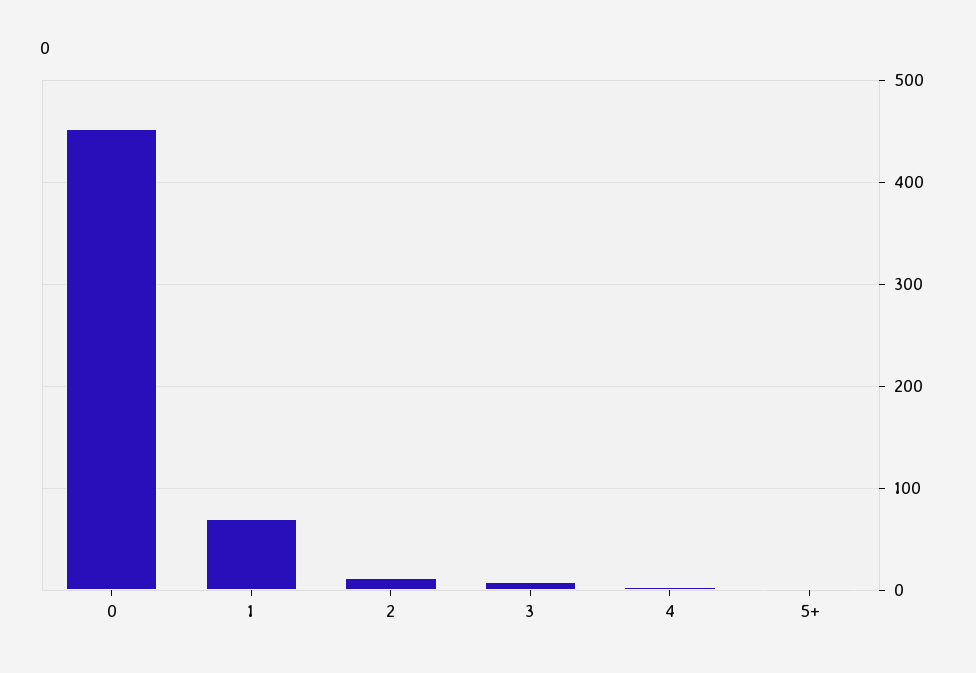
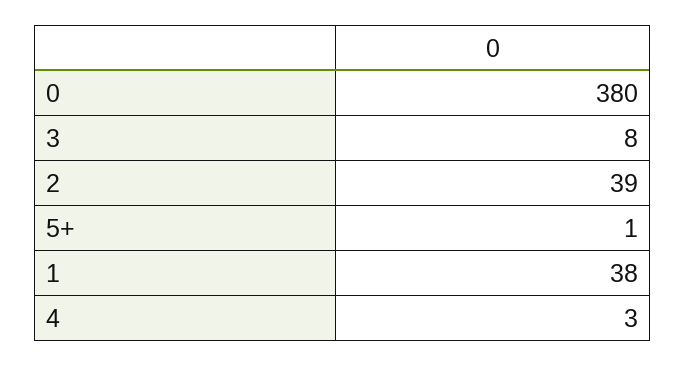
  {
-   "0": 450,
+   "0": 380,
-   "1": 70,
+   "1": 38,
-   "2": 10,
+   "2": 39,
    "3": 8,
    "4": 3,
    "5+": 1
  }

